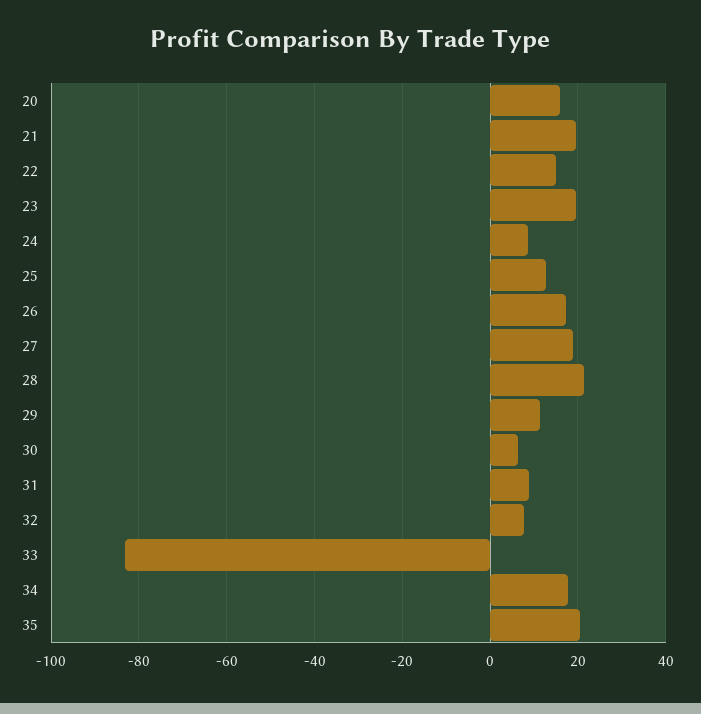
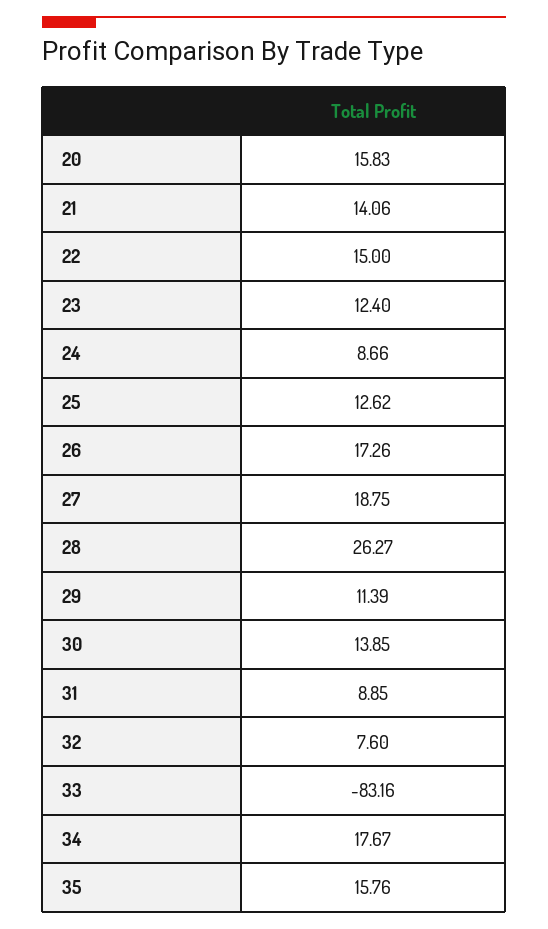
  {
    "20": 15.83,
-   "21": 20,
+   "21": 14.06,
    "22": 15,
-   "23": 20,
+   "23": 12.4,
    "24": 8.66,
    "25": 12.62,
    "26": 17.26,
    "27": 18.75,
-   "28": 22,
+   "28": 26.27,
    "29": 11.39,
-   "30": 6,
+   "30": 13.85,
    "31": 8.85,
    "32": 7.6,
    "33": -83.16,
    "34": 17.67,
-   "35": 20
+   "35": 15.76
  }

